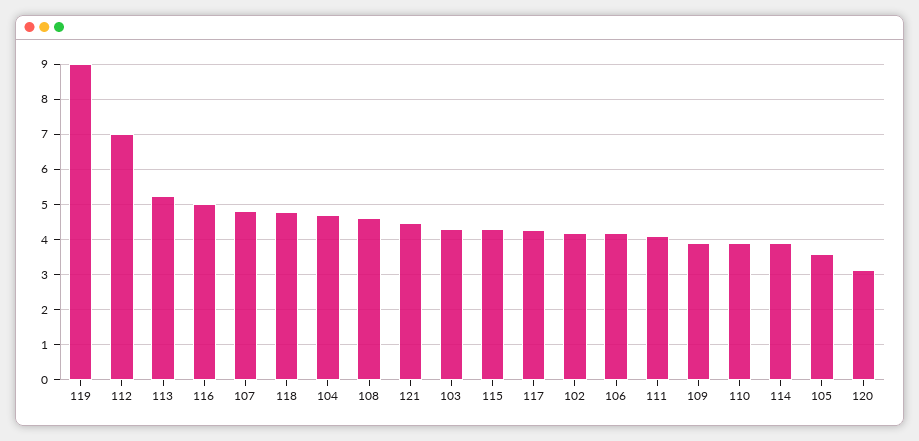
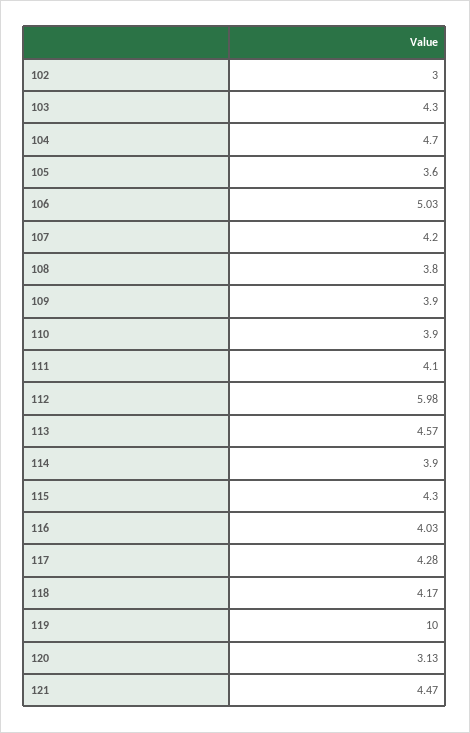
  {
-   "119": 9,
+   "119": 10,
-   "112": 7,
+   "112": 5.98,
-   "113": 5.2,
+   "113": 4.57,
-   "116": 5,
+   "116": 4.03,
-   "107": 4.8,
+   "107": 4.2,
-   "118": 4.8,
+   "118": 4.17,
    "104": 4.7,
-   "108": 4.6,
+   "108": 3.8,
    "121": 4.47,
    "103": 4.3,
    "115": 4.3,
    "117": 4.28,
-   "102": 4.2,
+   "102": 3,
-   "106": 4.2,
+   "106": 5.03,
    "111": 4.1,
    "109": 3.9,
    "110": 3.9,
    "114": 3.9,
    "105": 3.6,
    "120": 3.13
  }

